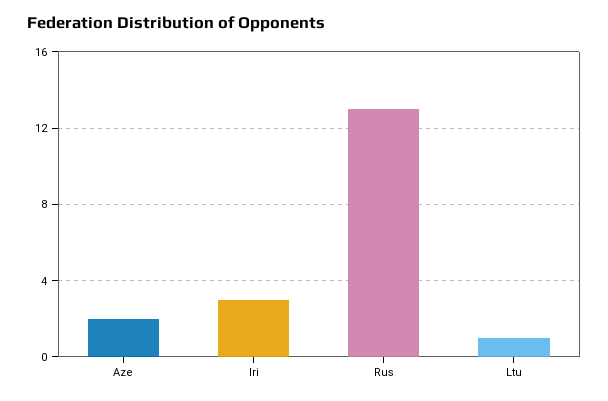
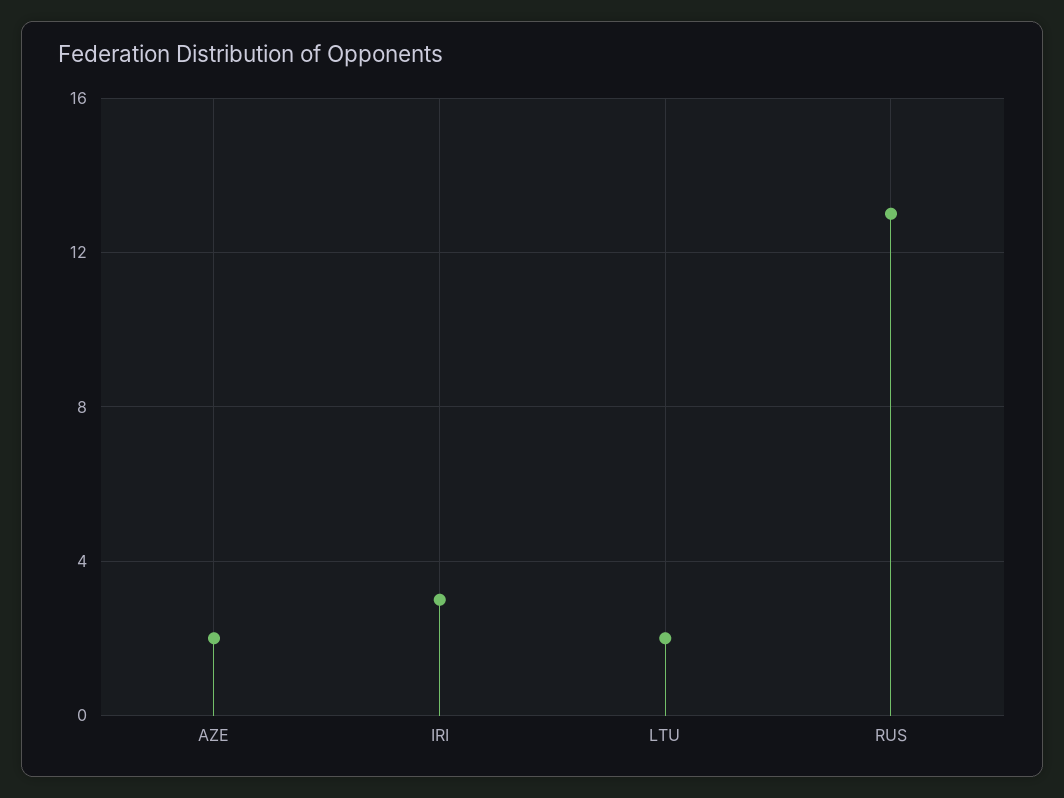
  {
    "Aze": 2,
    "Iri": 3,
    "Rus": 13,
-   "Ltu": 1
+   "Ltu": 2
  }

